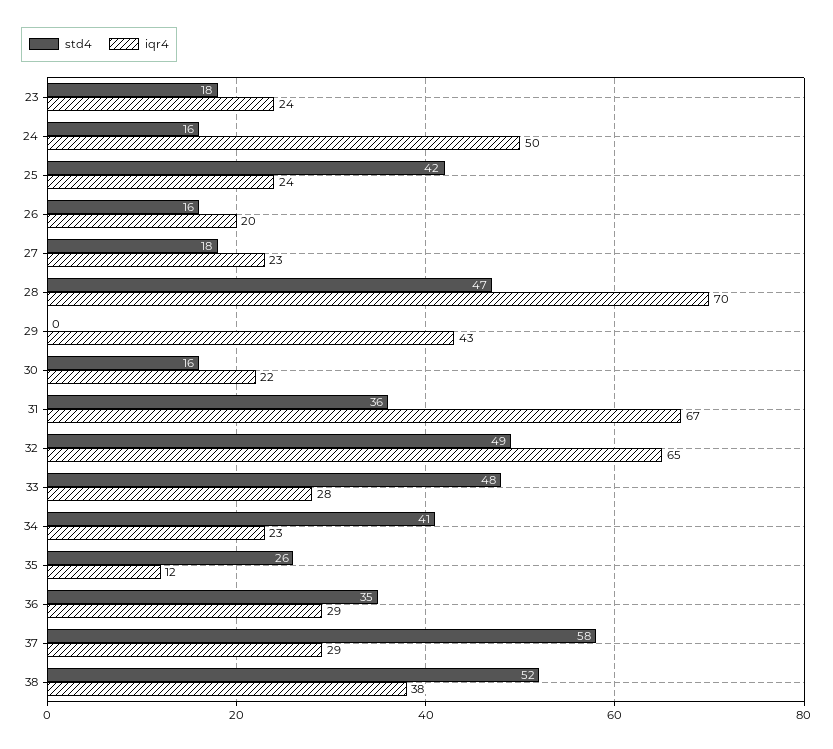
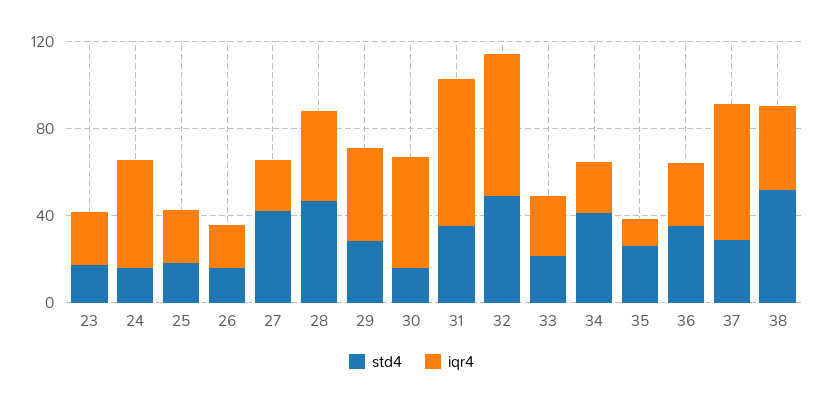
  {
    "std4": {
      "23": 18,
      "24": 16,
-     "25": 42,
+     "25": 20,
      "26": 16,
-     "27": 18,
+     "27": 40,
      "28": 47,
-     "29": 0,
+     "29": 30,
      "30": 16,
      "31": 36,
      "32": 49,
-     "33": 48,
+     "33": 20,
      "34": 41,
      "35": 26,
      "36": 35,
-     "37": 58,
+     "37": 30,
      "38": 52
    },
    "iqr4": {
      "23": 24,
      "24": 50,
      "25": 24,
      "26": 20,
      "27": 23,
-     "28": 70,
+     "28": 40,
      "29": 43,
-     "30": 22,
+     "30": 50,
      "31": 67,
      "32": 65,
      "33": 28,
      "34": 23,
      "35": 12,
      "36": 29,
-     "37": 29,
+     "37": 60,
      "38": 38
    }
  }

